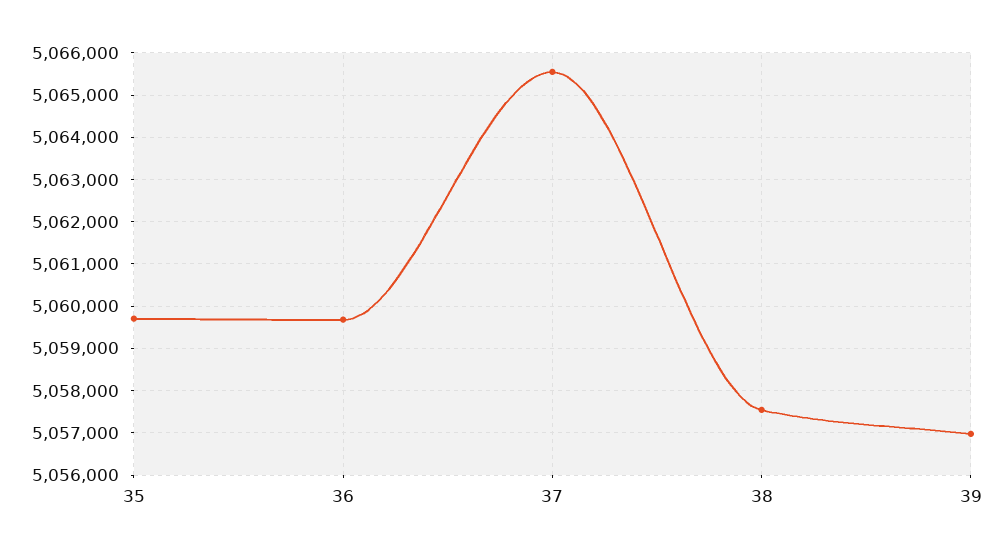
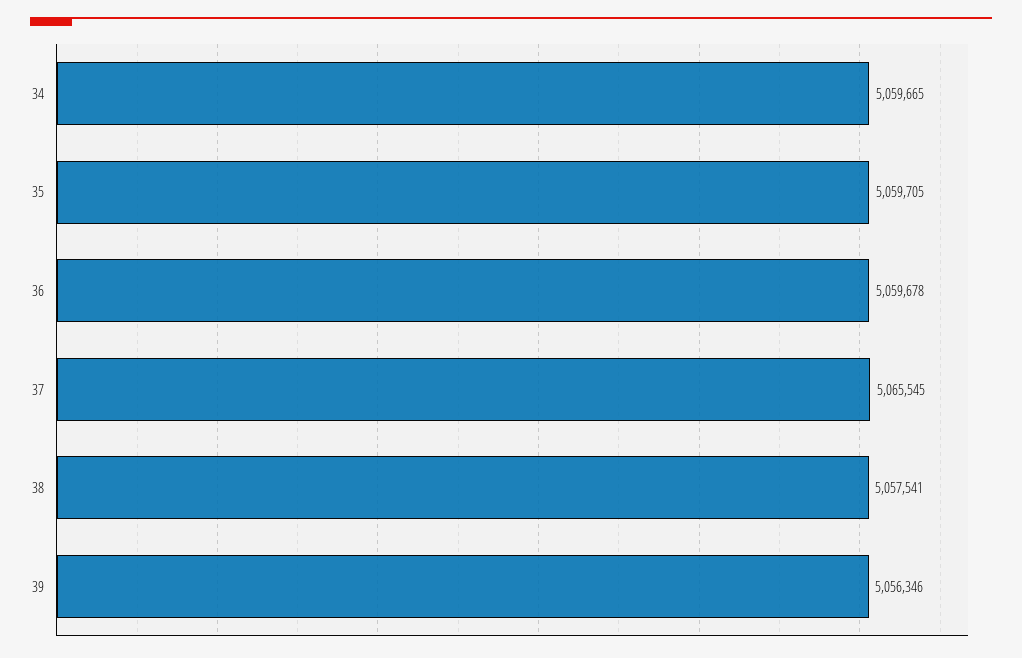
  {
    "35": 5059705,
    "36": 5059678,
    "37": 5065545,
    "38": 5057541,
-   "39": 5057000
+   "39": 5056346,
+   "34": 5059665
  }

